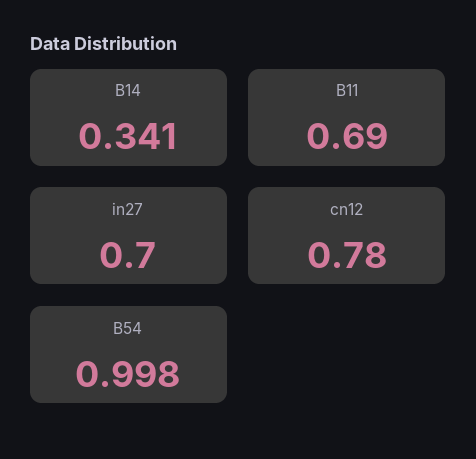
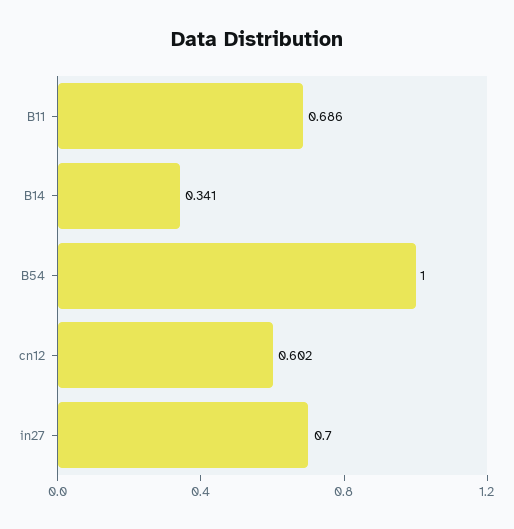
  {
    "B14": 0.341,
-   "B11": 0.69,
+   "B11": 0.686,
    "in27": 0.7,
-   "cn12": 0.78,
+   "cn12": 0.602,
-   "B54": 0.998
+   "B54": 1
  }

